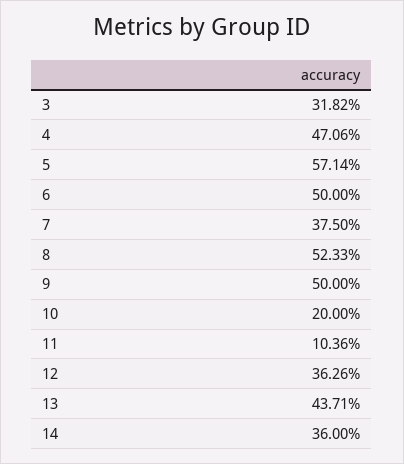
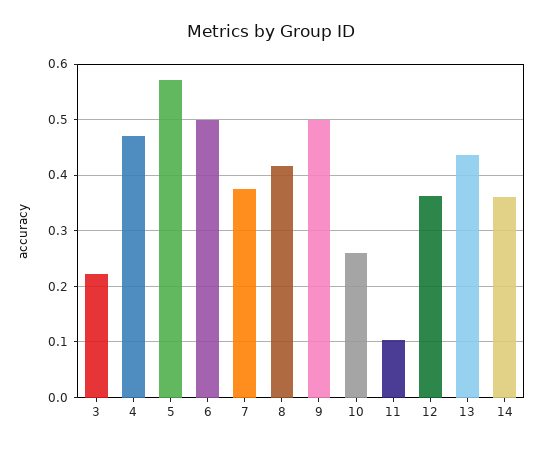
  {
-   "3": 0.3182,
+   "3": 0.22,
    "4": 0.4706,
    "5": 0.5714,
    "6": 0.5,
    "7": 0.375,
-   "8": 0.5233,
+   "8": 0.42,
    "9": 0.5,
-   "10": 0.2,
+   "10": 0.26,
    "11": 0.1036,
    "12": 0.3626,
    "13": 0.4371,
    "14": 0.36
  }

